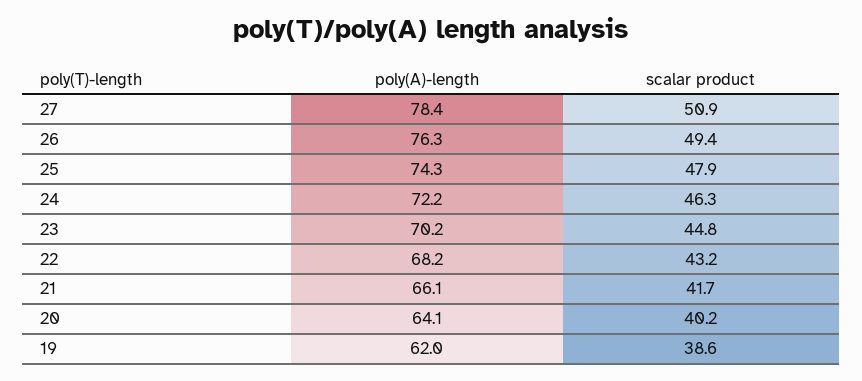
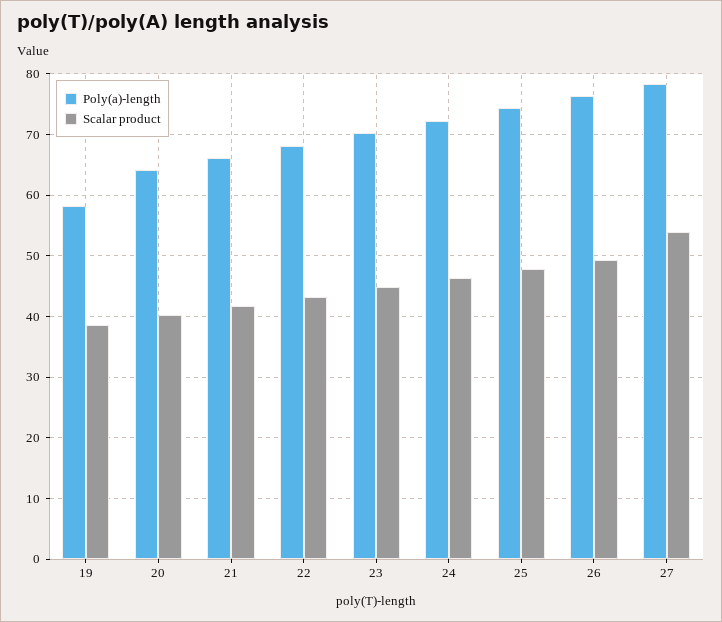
  {
    "poly(A)-length": {
      "27": 78.4,
      "26": 76.3,
      "25": 74.3,
      "24": 72.2,
      "23": 70.2,
      "22": 68.2,
      "21": 66.1,
      "20": 64.1,
-     "19": 62
+     "19": 58
    },
    "scalar product": {
-     "27": 50.9,
+     "27": 54,
      "26": 49.4,
      "25": 47.9,
      "24": 46.3,
      "23": 44.8,
      "22": 43.2,
      "21": 41.7,
      "20": 40.2,
      "19": 38.6
    }
  }

